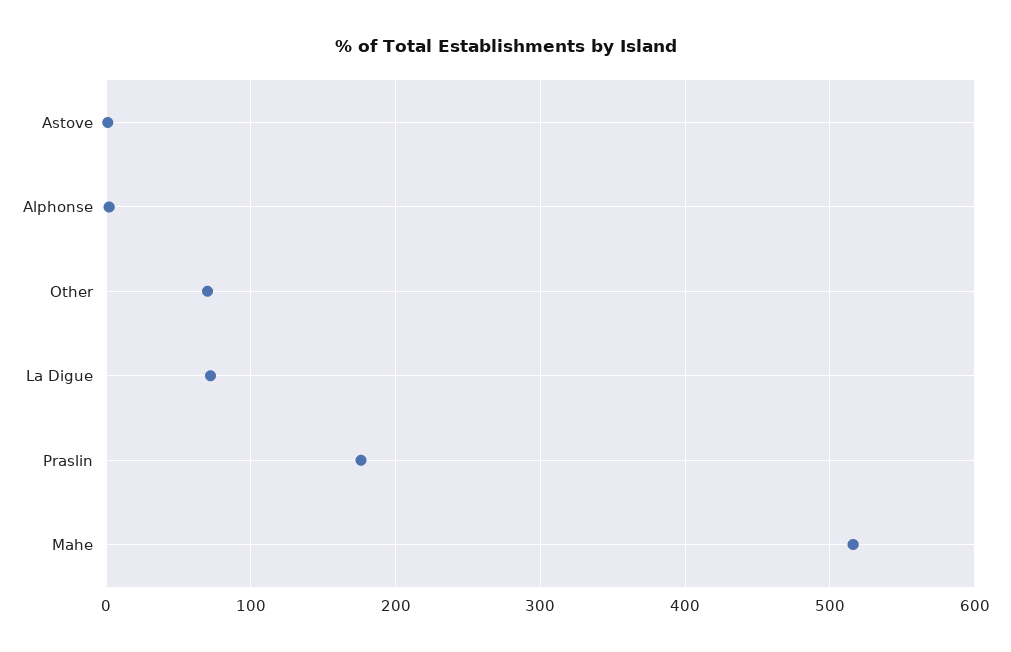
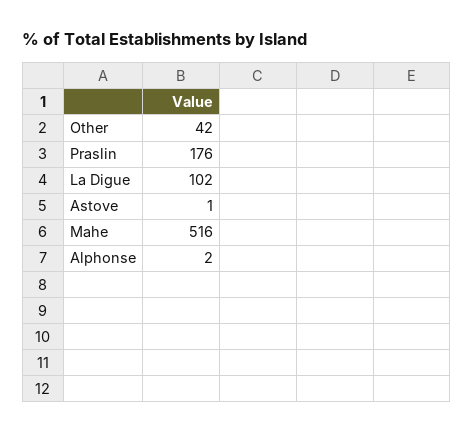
  {
    "Astove": 1,
    "Alphonse": 2,
-   "Other": 70,
+   "Other": 42,
-   "La Digue": 70,
+   "La Digue": 102,
    "Praslin": 176,
    "Mahe": 516
  }

